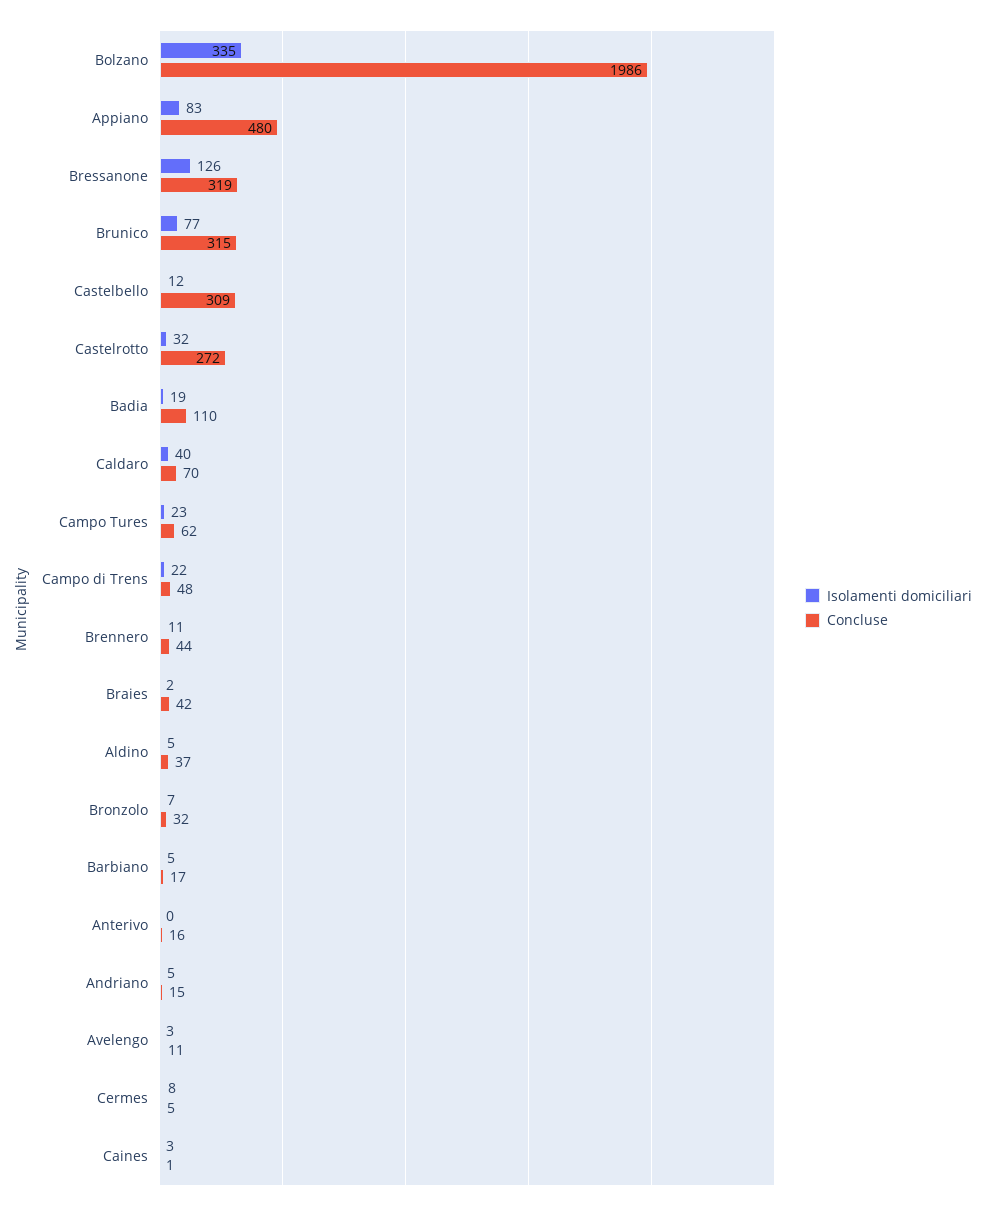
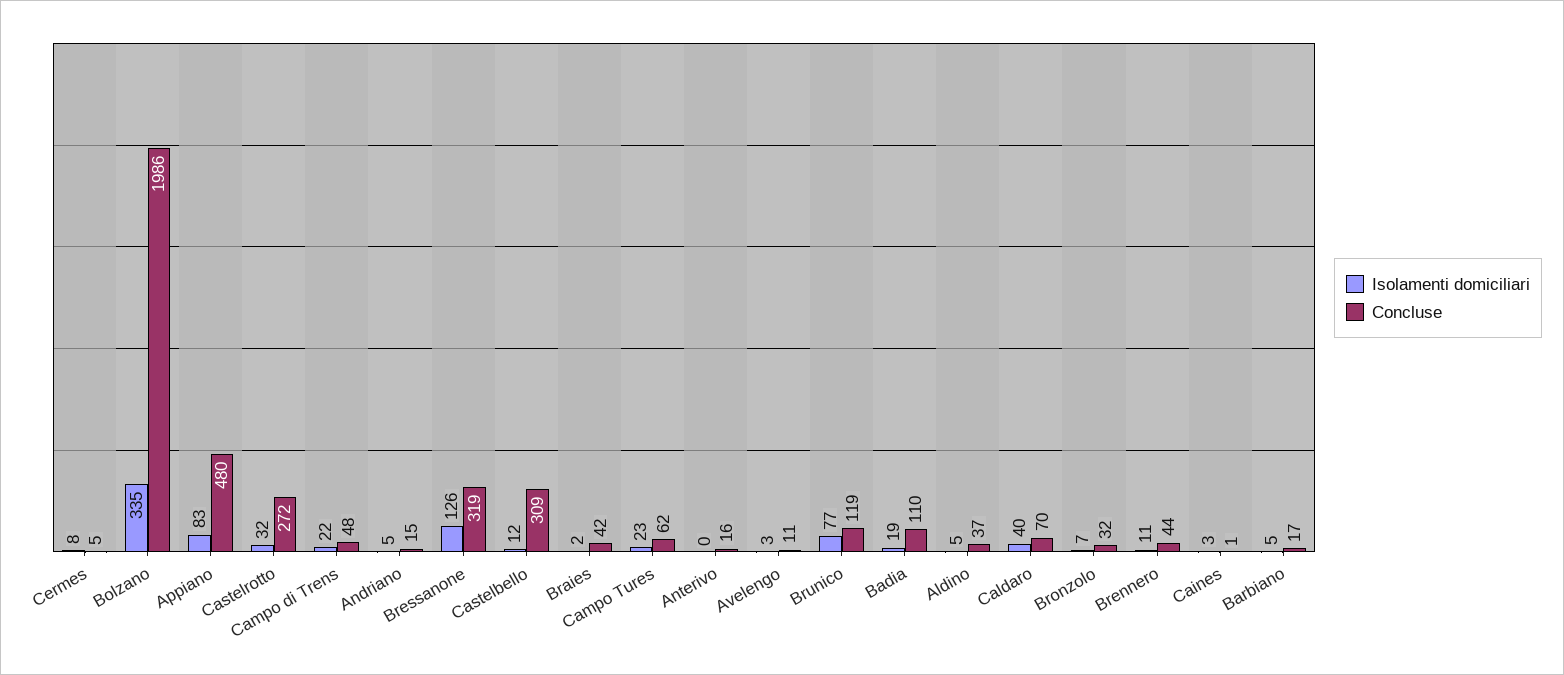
  {
    "Isolamenti domiciliari": {
      "Bolzano": 335,
      "Appiano": 83,
      "Bressanone": 126,
      "Brunico": 77,
      "Castelbello": 12,
      "Castelrotto": 32,
      "Badia": 19,
      "Caldaro": 40,
      "Campo Tures": 23,
      "Campo di Trens": 22,
      "Brennero": 11,
      "Braies": 2,
      "Aldino": 5,
      "Bronzolo": 7,
      "Barbiano": 5,
      "Anterivo": 0,
      "Andriano": 5,
      "Avelengo": 3,
      "Cermes": 8,
      "Caines": 3
    },
    "Concluse": {
      "Bolzano": 1986,
      "Appiano": 480,
      "Bressanone": 319,
-     "Brunico": 315,
+     "Brunico": 119,
      "Castelbello": 309,
      "Castelrotto": 272,
      "Badia": 110,
      "Caldaro": 70,
      "Campo Tures": 62,
      "Campo di Trens": 48,
      "Brennero": 44,
      "Braies": 42,
      "Aldino": 37,
      "Bronzolo": 32,
      "Barbiano": 17,
      "Anterivo": 16,
      "Andriano": 15,
      "Avelengo": 11,
      "Cermes": 5,
      "Caines": 1
    }
  }

